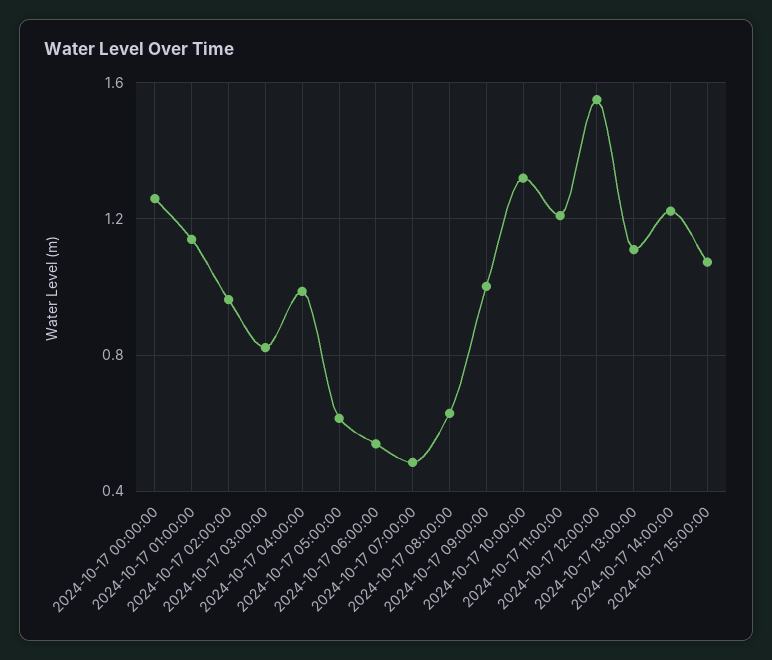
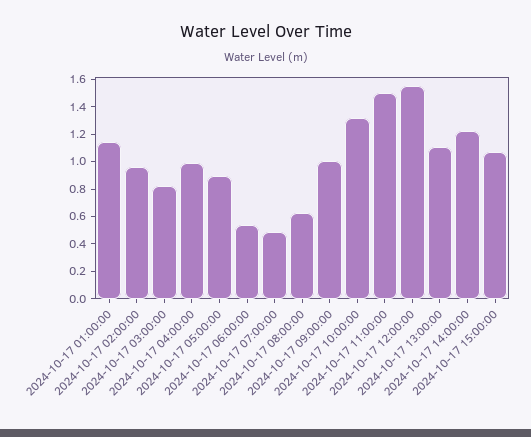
  {
-   "2024-10-17 00:00:00": 1.25,
    "2024-10-17 01:00:00": 1.15,
    "2024-10-17 02:00:00": 0.95,
    "2024-10-17 03:00:00": 0.8,
    "2024-10-17 04:00:00": 1,
-   "2024-10-17 05:00:00": 0.6,
+   "2024-10-17 05:00:00": 0.9,
    "2024-10-17 06:00:00": 0.55,
    "2024-10-17 07:00:00": 0.5,
    "2024-10-17 08:00:00": 0.65,
    "2024-10-17 09:00:00": 1,
    "2024-10-17 10:00:00": 1.3,
-   "2024-10-17 11:00:00": 1.2,
+   "2024-10-17 11:00:00": 1.5,
    "2024-10-17 12:00:00": 1.55,
    "2024-10-17 13:00:00": 1.1,
    "2024-10-17 14:00:00": 1.2,
    "2024-10-17 15:00:00": 1.05
  }

